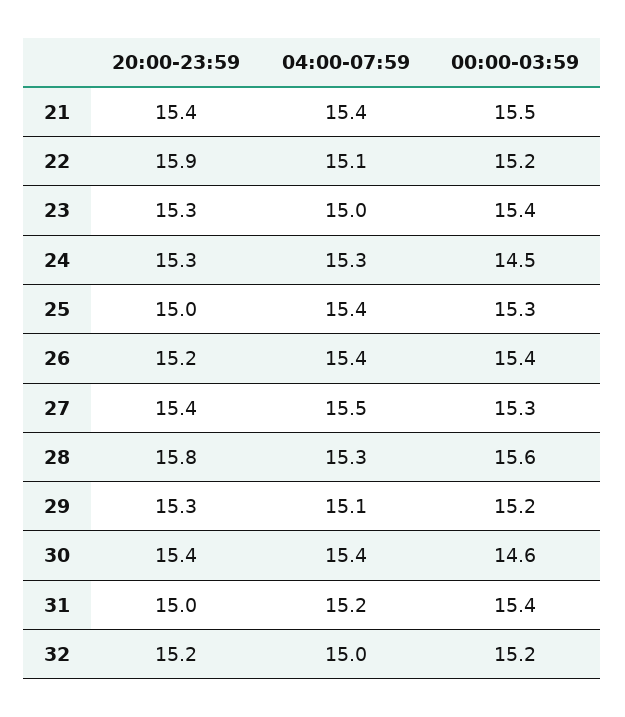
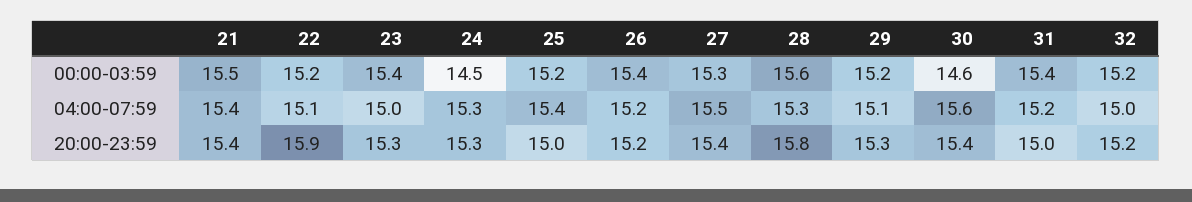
  {
    "20:00-23:59": {
      "21": 15.4,
      "22": 15.9,
      "23": 15.3,
      "24": 15.3,
      "25": 15,
      "26": 15.2,
      "27": 15.4,
      "28": 15.8,
      "29": 15.3,
      "30": 15.4,
      "31": 15,
      "32": 15.2
    },
    "04:00-07:59": {
      "21": 15.4,
      "22": 15.1,
      "23": 15,
      "24": 15.3,
      "25": 15.4,
-     "26": 15.4,
+     "26": 15.2,
      "27": 15.5,
      "28": 15.3,
      "29": 15.1,
-     "30": 15.4,
+     "30": 15.6,
      "31": 15.2,
      "32": 15
    },
    "00:00-03:59": {
      "21": 15.5,
      "22": 15.2,
      "23": 15.4,
      "24": 14.5,
-     "25": 15.3,
+     "25": 15.2,
      "26": 15.4,
      "27": 15.3,
      "28": 15.6,
      "29": 15.2,
      "30": 14.6,
      "31": 15.4,
      "32": 15.2
    }
  }

